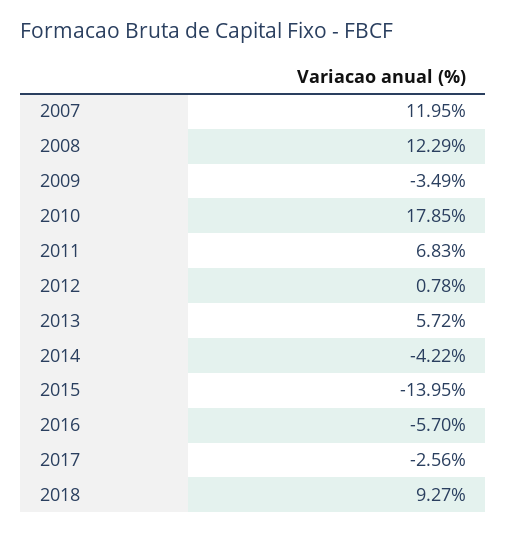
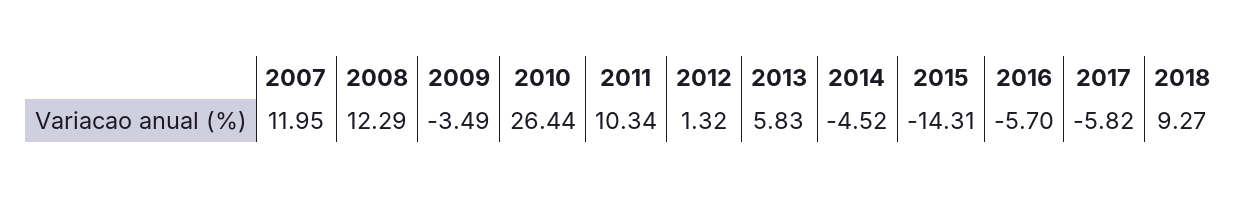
  {
    "2007": 11.95,
    "2008": 12.29,
    "2009": -3.49,
-   "2010": 17.85,
+   "2010": 26.44,
-   "2011": 6.83,
+   "2011": 10.34,
-   "2012": 0.78,
+   "2012": 1.32,
-   "2013": 5.72,
+   "2013": 5.83,
-   "2014": -4.22,
+   "2014": -4.52,
-   "2015": -13.95,
+   "2015": -14.31,
    "2016": -5.7,
-   "2017": -2.56,
+   "2017": -5.82,
    "2018": 9.27
  }

